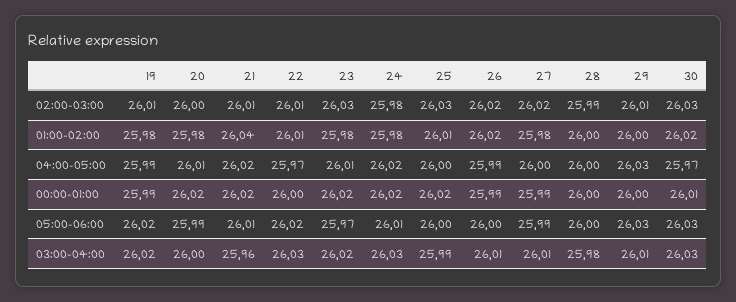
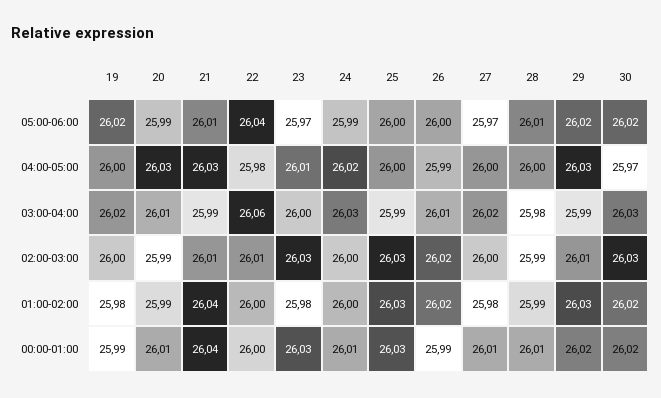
  {
    "19": {
-     "02:00-03:00": 26.01,
+     "02:00-03:00": 26,
      "01:00-02:00": 25.98,
-     "04:00-05:00": 25.99,
+     "04:00-05:00": 26,
      "00:00-01:00": 25.99,
      "05:00-06:00": 26.02,
      "03:00-04:00": 26.02
    },
    "20": {
-     "02:00-03:00": 26,
+     "02:00-03:00": 25.99,
-     "01:00-02:00": 25.98,
+     "01:00-02:00": 25.99,
-     "04:00-05:00": 26.01,
+     "04:00-05:00": 26.03,
-     "00:00-01:00": 26.02,
+     "00:00-01:00": 26.01,
      "05:00-06:00": 25.99,
-     "03:00-04:00": 26
+     "03:00-04:00": 26.01
    },
    "21": {
      "02:00-03:00": 26.01,
      "01:00-02:00": 26.04,
-     "04:00-05:00": 26.02,
+     "04:00-05:00": 26.03,
-     "00:00-01:00": 26.02,
+     "00:00-01:00": 26.04,
      "05:00-06:00": 26.01,
-     "03:00-04:00": 25.96
+     "03:00-04:00": 25.99
    },
    "22": {
      "02:00-03:00": 26.01,
-     "01:00-02:00": 26.01,
+     "01:00-02:00": 26,
-     "04:00-05:00": 25.97,
+     "04:00-05:00": 25.98,
      "00:00-01:00": 26,
-     "05:00-06:00": 26.02,
+     "05:00-06:00": 26.04,
-     "03:00-04:00": 26.03
+     "03:00-04:00": 26.06
    },
    "23": {
      "02:00-03:00": 26.03,
      "01:00-02:00": 25.98,
      "04:00-05:00": 26.01,
-     "00:00-01:00": 26.02,
+     "00:00-01:00": 26.03,
      "05:00-06:00": 25.97,
-     "03:00-04:00": 26.02
+     "03:00-04:00": 26
    },
    "24": {
-     "02:00-03:00": 25.98,
+     "02:00-03:00": 26,
-     "01:00-02:00": 25.98,
+     "01:00-02:00": 26,
      "04:00-05:00": 26.02,
-     "00:00-01:00": 26.02,
+     "00:00-01:00": 26.01,
-     "05:00-06:00": 26.01,
+     "05:00-06:00": 25.99,
      "03:00-04:00": 26.03
    },
    "25": {
      "02:00-03:00": 26.03,
-     "01:00-02:00": 26.01,
+     "01:00-02:00": 26.03,
      "04:00-05:00": 26,
-     "00:00-01:00": 26.02,
+     "00:00-01:00": 26.03,
      "05:00-06:00": 26,
      "03:00-04:00": 25.99
    },
    "26": {
      "02:00-03:00": 26.02,
      "01:00-02:00": 26.02,
      "04:00-05:00": 25.99,
      "00:00-01:00": 25.99,
      "05:00-06:00": 26,
      "03:00-04:00": 26.01
    },
    "27": {
-     "02:00-03:00": 26.02,
+     "02:00-03:00": 26,
      "01:00-02:00": 25.98,
      "04:00-05:00": 26,
-     "00:00-01:00": 25.99,
+     "00:00-01:00": 26.01,
-     "05:00-06:00": 25.99,
+     "05:00-06:00": 25.97,
-     "03:00-04:00": 26.01
+     "03:00-04:00": 26.02
    },
    "28": {
      "02:00-03:00": 25.99,
-     "01:00-02:00": 26,
+     "01:00-02:00": 25.99,
      "04:00-05:00": 26,
-     "00:00-01:00": 26,
+     "00:00-01:00": 26.01,
-     "05:00-06:00": 26,
+     "05:00-06:00": 26.01,
      "03:00-04:00": 25.98
    },
    "29": {
      "02:00-03:00": 26.01,
-     "01:00-02:00": 26,
+     "01:00-02:00": 26.03,
      "04:00-05:00": 26.03,
-     "00:00-01:00": 26,
+     "00:00-01:00": 26.02,
-     "05:00-06:00": 26.03,
+     "05:00-06:00": 26.02,
-     "03:00-04:00": 26.01
+     "03:00-04:00": 25.99
    },
    "30": {
      "02:00-03:00": 26.03,
      "01:00-02:00": 26.02,
      "04:00-05:00": 25.97,
-     "00:00-01:00": 26.01,
+     "00:00-01:00": 26.02,
-     "05:00-06:00": 26.03,
+     "05:00-06:00": 26.02,
      "03:00-04:00": 26.03
    }
  }

